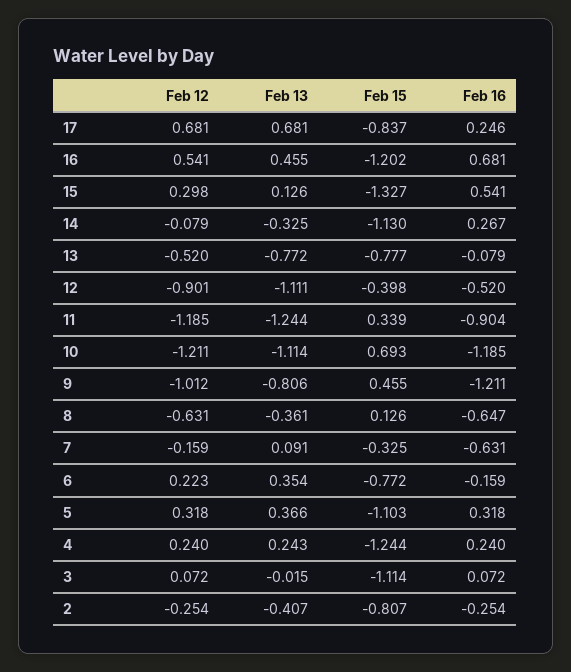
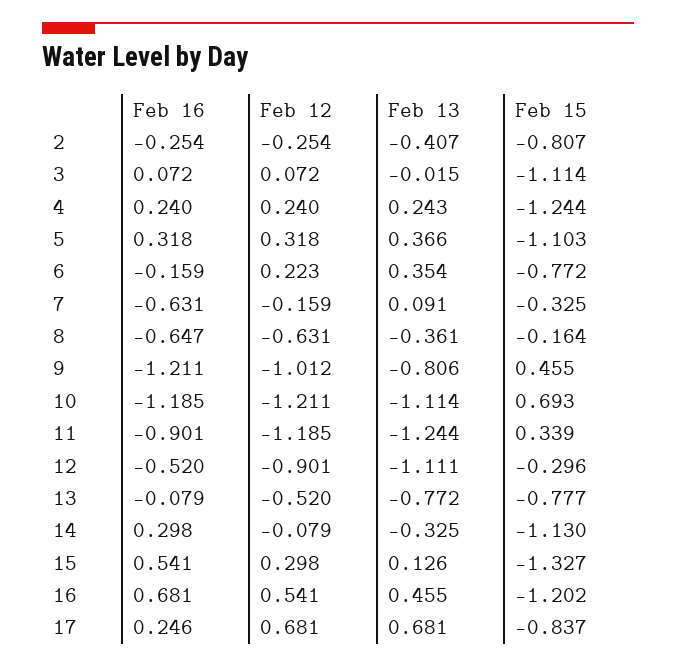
  {
    "Feb 12": {
      "17": 0.681,
      "16": 0.541,
      "15": 0.298,
      "14": -0.079,
      "13": -0.52,
      "12": -0.901,
      "11": -1.185,
      "10": -1.211,
      "9": -1.012,
      "8": -0.631,
      "7": -0.159,
      "6": 0.223,
      "5": 0.318,
      "4": 0.24,
      "3": 0.072,
      "2": -0.254
    },
    "Feb 13": {
      "17": 0.681,
      "16": 0.455,
      "15": 0.126,
      "14": -0.325,
      "13": -0.772,
      "12": -1.111,
      "11": -1.244,
      "10": -1.114,
      "9": -0.806,
      "8": -0.361,
      "7": 0.091,
      "6": 0.354,
      "5": 0.366,
      "4": 0.243,
      "3": -0.015,
      "2": -0.407
    },
    "Feb 15": {
      "17": -0.837,
      "16": -1.202,
      "15": -1.327,
      "14": -1.13,
      "13": -0.777,
-     "12": -0.398,
+     "12": -0.296,
      "11": 0.339,
      "10": 0.693,
      "9": 0.455,
-     "8": 0.126,
+     "8": -0.164,
      "7": -0.325,
      "6": -0.772,
      "5": -1.103,
      "4": -1.244,
      "3": -1.114,
      "2": -0.807
    },
    "Feb 16": {
      "17": 0.246,
      "16": 0.681,
      "15": 0.541,
-     "14": 0.267,
+     "14": 0.298,
      "13": -0.079,
      "12": -0.52,
-     "11": -0.904,
+     "11": -0.901,
      "10": -1.185,
      "9": -1.211,
      "8": -0.647,
      "7": -0.631,
      "6": -0.159,
      "5": 0.318,
      "4": 0.24,
      "3": 0.072,
      "2": -0.254
    }
  }

